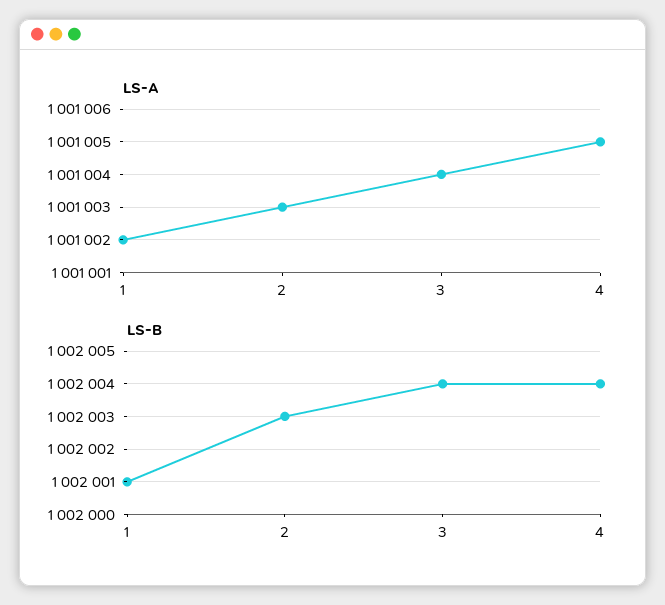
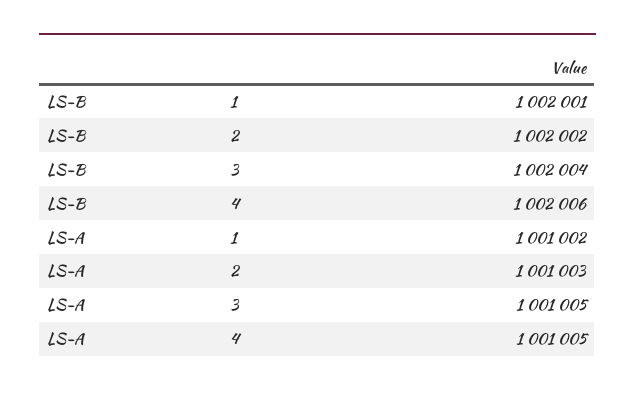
  {
    "LS-A": {
      "1": 1001002,
      "2": 1001003,
-     "3": 1001004,
+     "3": 1001005,
      "4": 1001005
    },
    "LS-B": {
      "1": 1002001,
-     "2": 1002003,
+     "2": 1002002,
      "3": 1002004,
-     "4": 1002004
+     "4": 1002006
    }
  }

